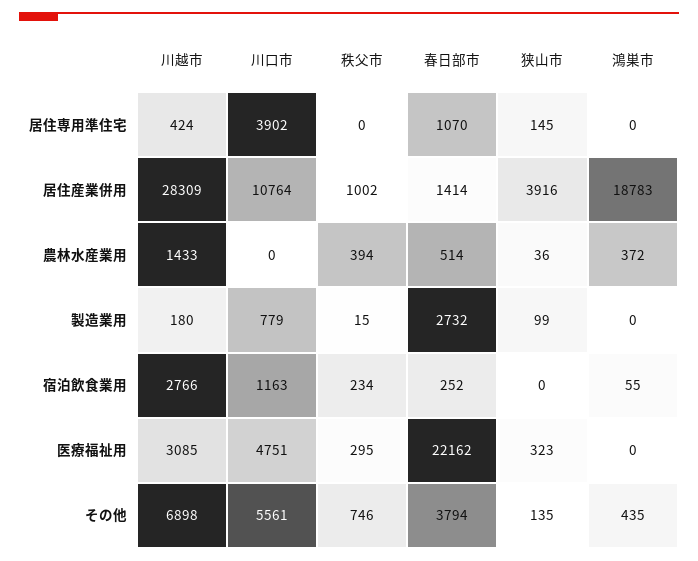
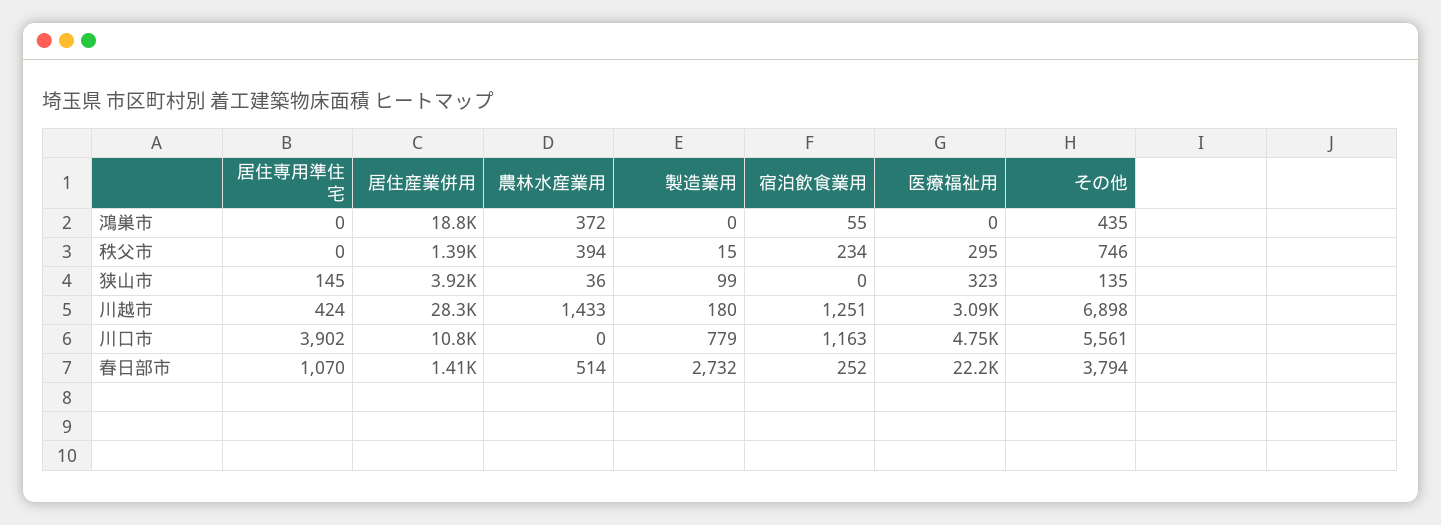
  {
    "川越市": {
      "居住専用準住宅": 424,
      "居住産業併用": 28309,
      "農林水産業用": 1433,
      "製造業用": 180,
-     "宿泊飲食業用": 2766,
+     "宿泊飲食業用": 1251,
      "医療福祉用": 3085,
      "その他": 6898
    },
    "川口市": {
      "居住専用準住宅": 3902,
      "居住産業併用": 10764,
      "農林水産業用": 0,
      "製造業用": 779,
      "宿泊飲食業用": 1163,
      "医療福祉用": 4751,
      "その他": 5561
    },
    "秩父市": {
      "居住専用準住宅": 0,
-     "居住産業併用": 1002,
+     "居住産業併用": 1390,
      "農林水産業用": 394,
      "製造業用": 15,
      "宿泊飲食業用": 234,
      "医療福祉用": 295,
      "その他": 746
    },
    "春日部市": {
      "居住専用準住宅": 1070,
      "居住産業併用": 1414,
      "農林水産業用": 514,
      "製造業用": 2732,
      "宿泊飲食業用": 252,
      "医療福祉用": 22162,
      "その他": 3794
    },
    "狭山市": {
      "居住専用準住宅": 145,
      "居住産業併用": 3916,
      "農林水産業用": 36,
      "製造業用": 99,
      "宿泊飲食業用": 0,
      "医療福祉用": 323,
      "その他": 135
    },
    "鴻巣市": {
      "居住専用準住宅": 0,
      "居住産業併用": 18783,
      "農林水産業用": 372,
      "製造業用": 0,
      "宿泊飲食業用": 55,
      "医療福祉用": 0,
      "その他": 435
    }
  }

